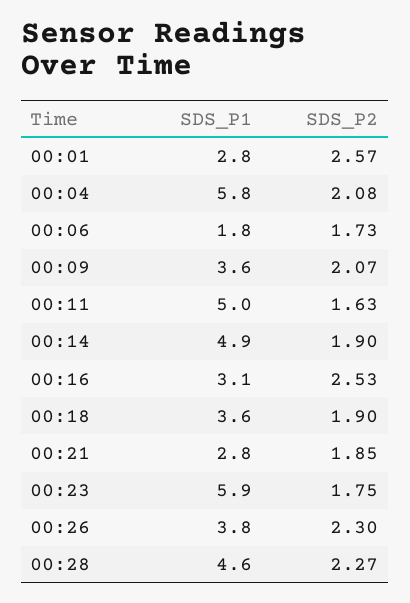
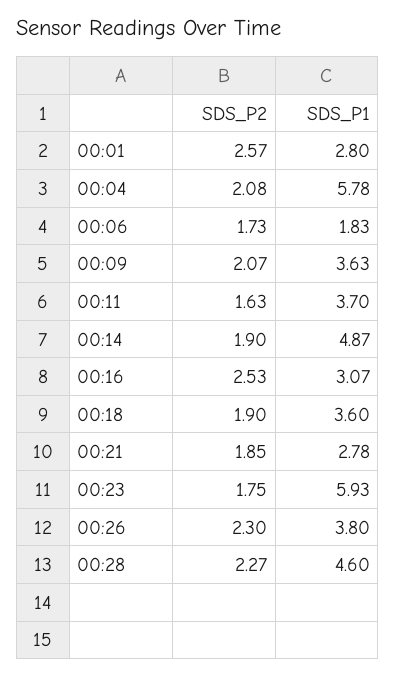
  {
    "SDS_P1": {
      "00:01": 2.8,
      "00:04": 5.78,
      "00:06": 1.83,
      "00:09": 3.63,
-     "00:11": 5,
+     "00:11": 3.7,
      "00:14": 4.87,
      "00:16": 3.07,
      "00:18": 3.6,
      "00:21": 2.78,
      "00:23": 5.93,
      "00:26": 3.8,
      "00:28": 4.6
    },
    "SDS_P2": {
      "00:01": 2.57,
      "00:04": 2.08,
      "00:06": 1.73,
      "00:09": 2.07,
      "00:11": 1.63,
      "00:14": 1.9,
      "00:16": 2.53,
      "00:18": 1.9,
      "00:21": 1.85,
      "00:23": 1.75,
      "00:26": 2.3,
      "00:28": 2.27
    }
  }

